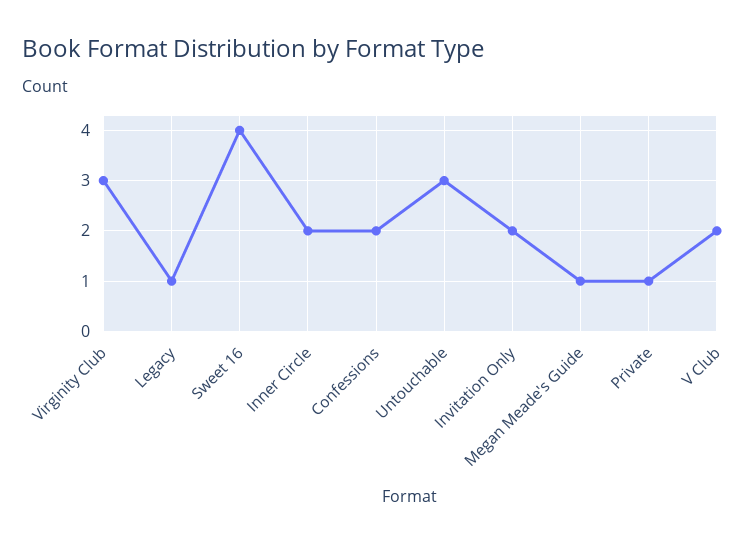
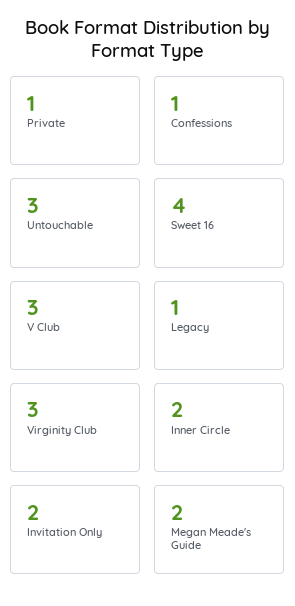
  {
    "Virginity Club": 3,
    "Legacy": 1,
    "Sweet 16": 4,
    "Inner Circle": 2,
-   "Confessions": 2,
+   "Confessions": 1,
    "Untouchable": 3,
    "Invitation Only": 2,
-   "Megan Meade's Guide": 1,
+   "Megan Meade's Guide": 2,
    "Private": 1,
-   "V Club": 2
+   "V Club": 3
  }

